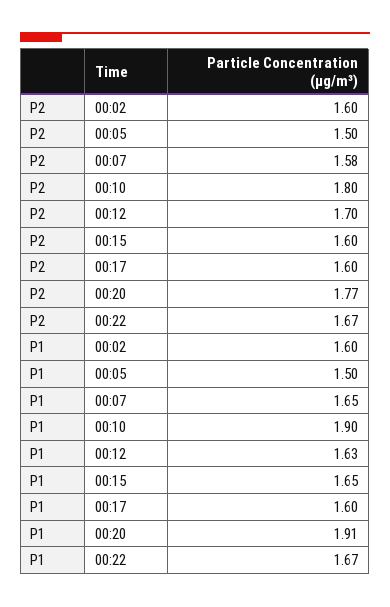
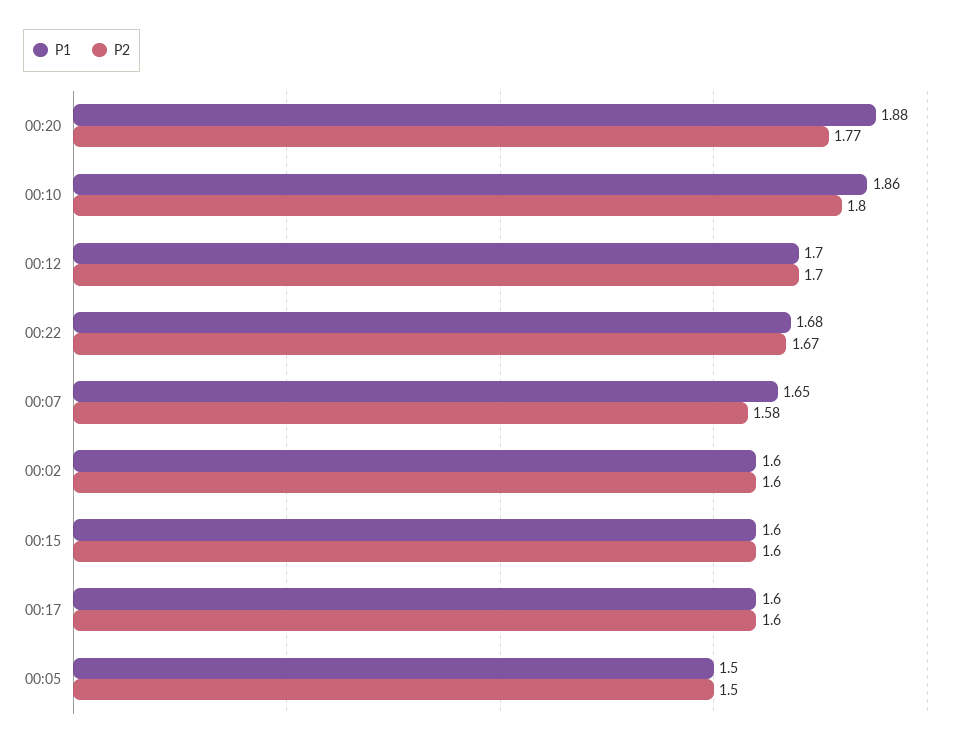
  {
    "P2": {
      "00:02": 1.6,
      "00:05": 1.5,
      "00:07": 1.58,
      "00:10": 1.8,
      "00:12": 1.7,
      "00:15": 1.6,
      "00:17": 1.6,
      "00:20": 1.77,
      "00:22": 1.67
    },
    "P1": {
      "00:02": 1.6,
      "00:05": 1.5,
      "00:07": 1.65,
-     "00:10": 1.9,
+     "00:10": 1.86,
-     "00:12": 1.63,
+     "00:12": 1.7,
-     "00:15": 1.65,
+     "00:15": 1.6,
      "00:17": 1.6,
-     "00:20": 1.91,
+     "00:20": 1.88,
-     "00:22": 1.67
+     "00:22": 1.68
    }
  }

